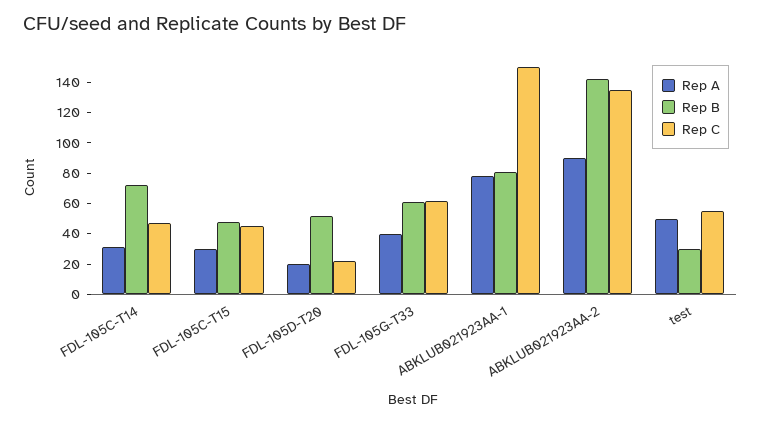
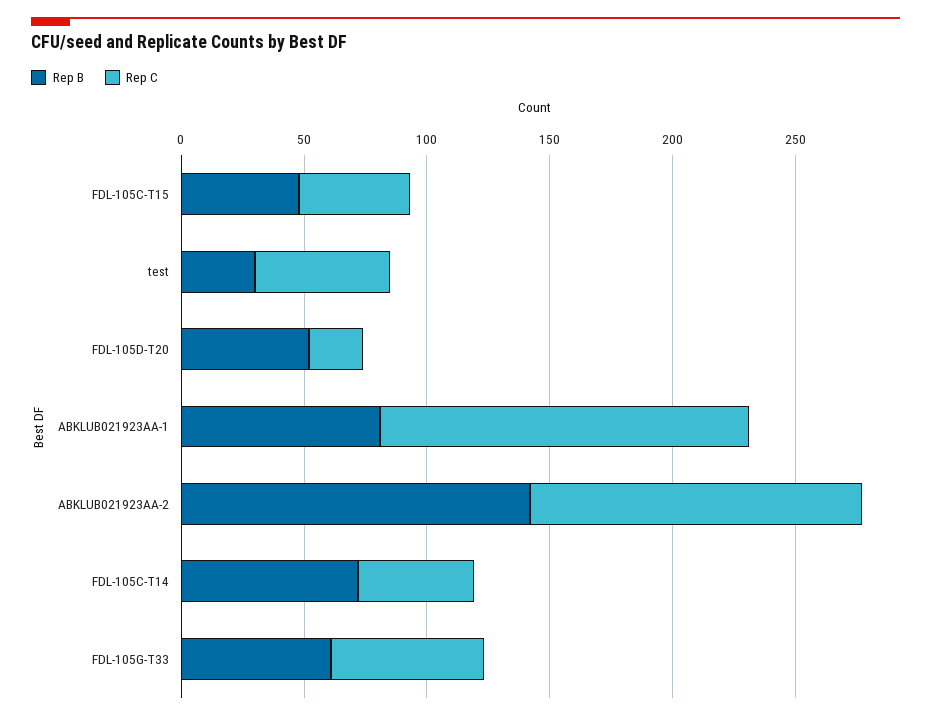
  {
-   "Rep A": {
-     "FDL-105C-T14": 30,
-     "FDL-105C-T15": 30,
-     "FDL-105D-T20": 20,
-     "FDL-105G-T33": 40,
-     "ABKLUB021923AA-1": 80,
-     "ABKLUB021923AA-2": 90,
-     "test": 50
-   },
    "Rep B": {
      "FDL-105C-T14": 70,
      "FDL-105C-T15": 50,
      "FDL-105D-T20": 50,
      "FDL-105G-T33": 60,
      "ABKLUB021923AA-1": 80,
      "ABKLUB021923AA-2": 140,
      "test": 30
    },
    "Rep C": {
      "FDL-105C-T14": 50,
      "FDL-105C-T15": 50,
      "FDL-105D-T20": 20,
      "FDL-105G-T33": 60,
      "ABKLUB021923AA-1": 150,
      "ABKLUB021923AA-2": 140,
      "test": 60
    }
  }

